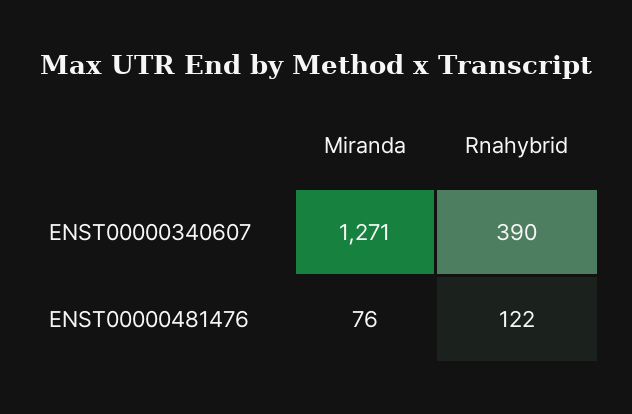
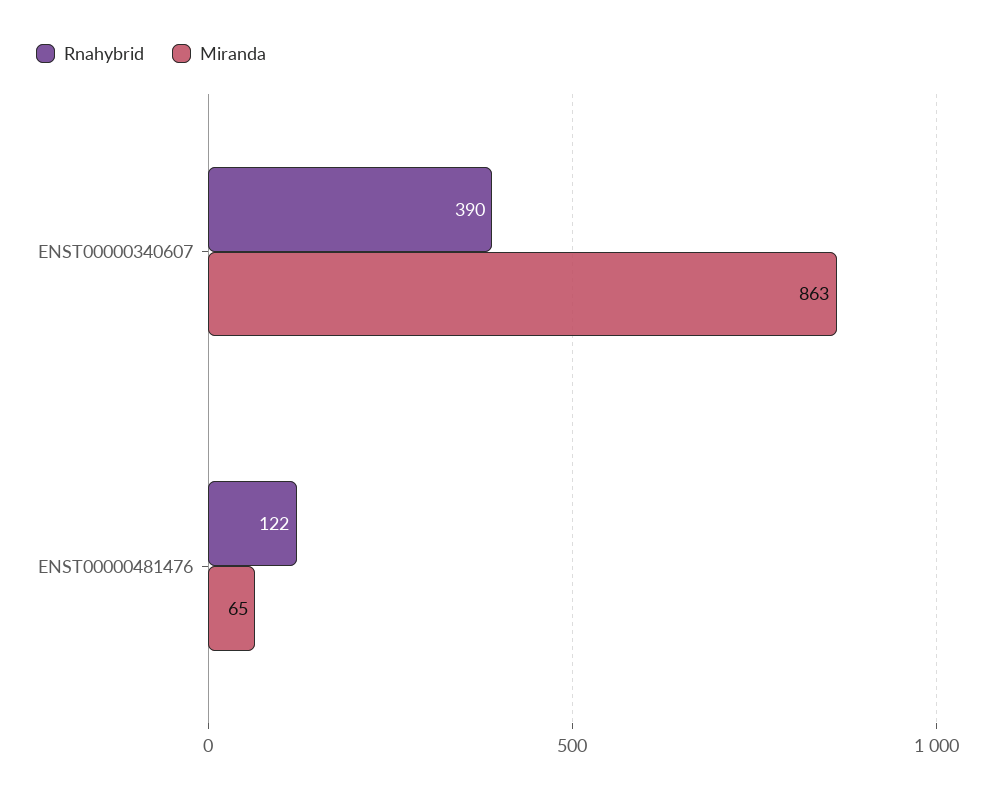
  {
    "Miranda": {
-     "ENST00000340607": 1271,
+     "ENST00000340607": 863,
-     "ENST00000481476": 76
+     "ENST00000481476": 65
    },
    "Rnahybrid": {
      "ENST00000340607": 390,
      "ENST00000481476": 122
    }
  }

